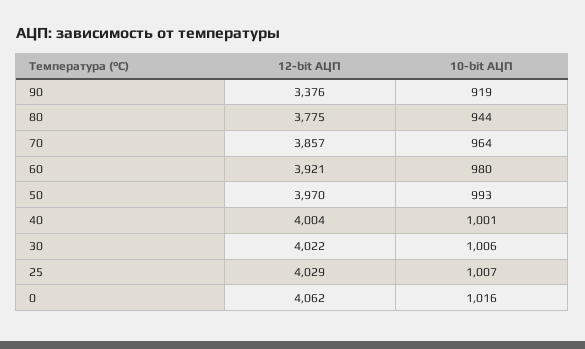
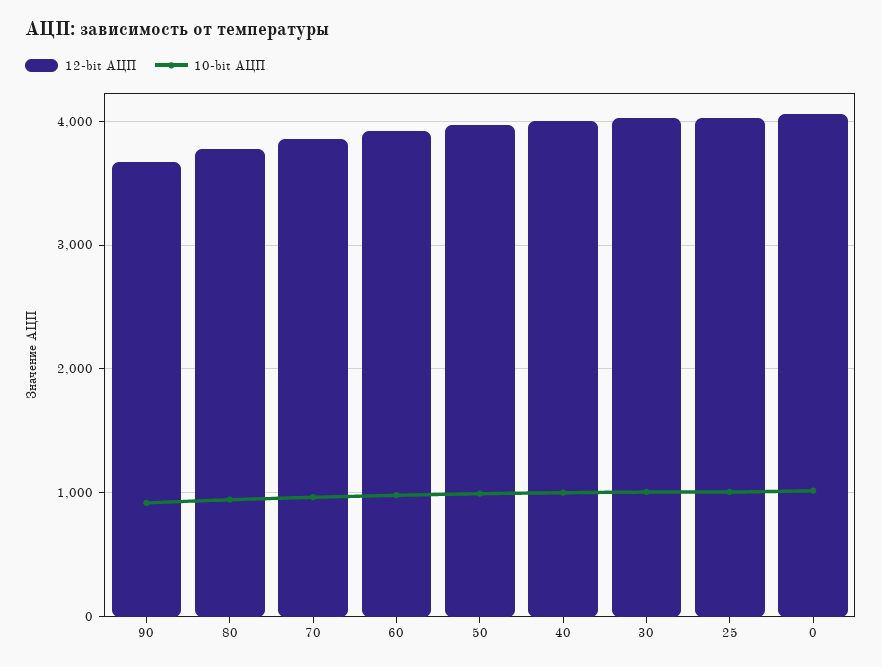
  {
    "12-bit АЦП": {
-     "90": 3376,
+     "90": 3700,
      "80": 3775,
      "70": 3857,
      "60": 3921,
      "50": 3970,
      "40": 4004,
      "30": 4022,
      "25": 4029,
      "0": 4062
    },
    "10-bit АЦП": {
      "90": 919,
      "80": 944,
      "70": 964,
      "60": 980,
      "50": 993,
      "40": 1001,
      "30": 1006,
      "25": 1007,
      "0": 1016
    }
  }

